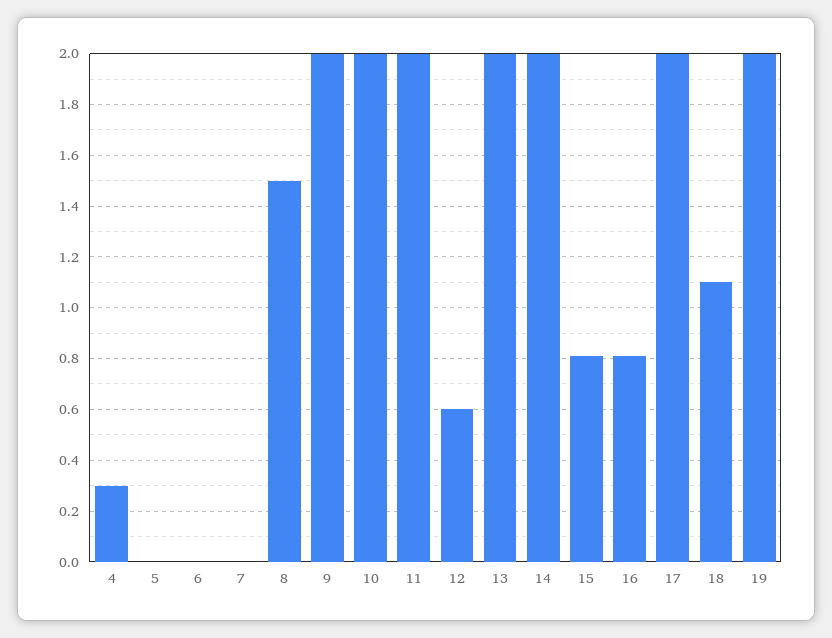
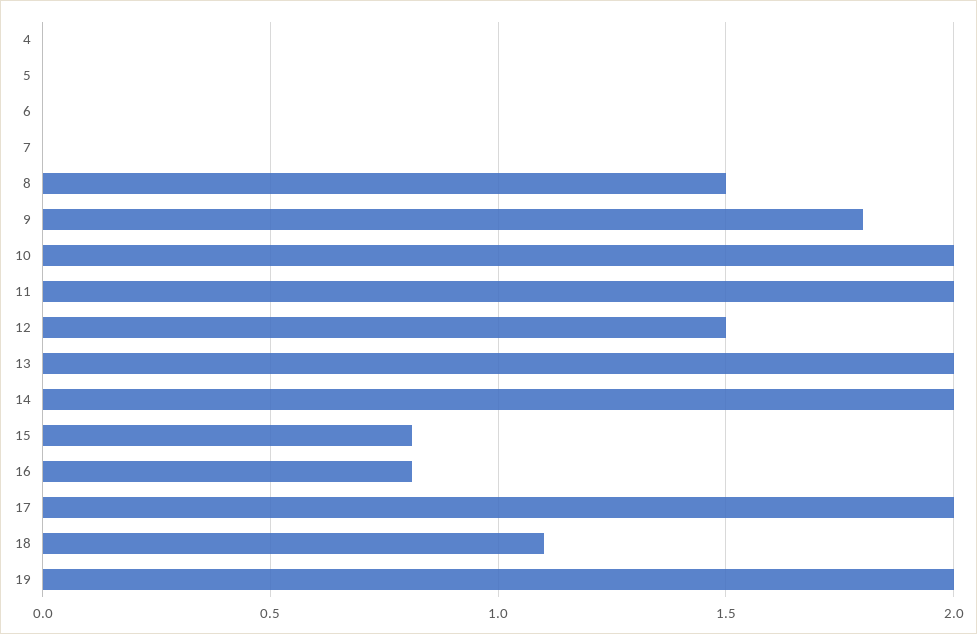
  {
-   "4": 0.3,
+   "4": 0,
    "5": 0,
    "6": 0,
    "7": 0,
    "8": 1.5,
-   "9": 2,
+   "9": 1.8,
    "10": 2,
    "11": 2,
-   "12": 0.6,
+   "12": 1.5,
    "13": 2,
    "14": 2,
    "15": 0.8,
    "16": 0.8,
    "17": 2,
    "18": 1.1,
    "19": 2
  }

